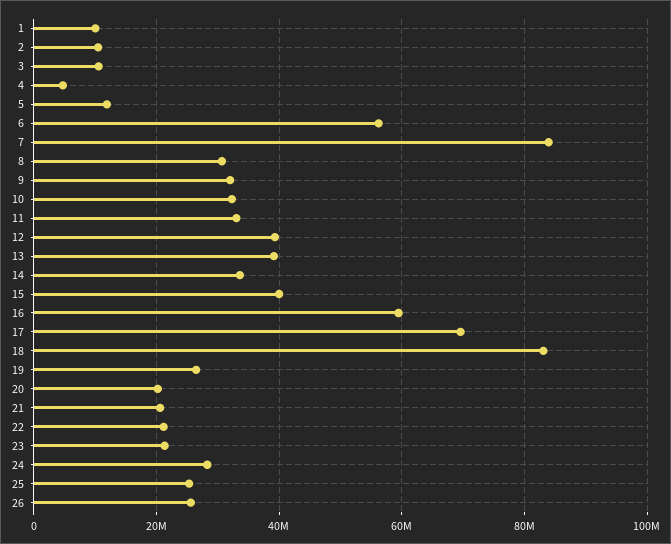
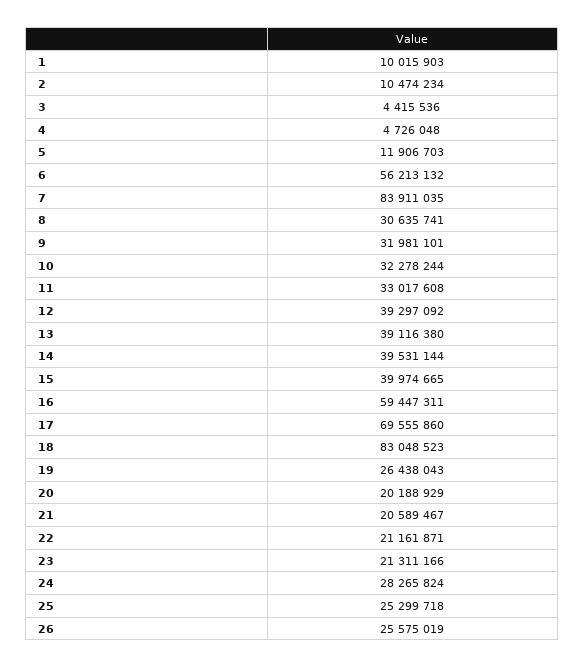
  {
    "1": 10015903,
    "2": 10474234,
-   "3": 10000000,
+   "3": 4415536,
    "4": 4726048,
    "5": 11906703,
    "6": 56213132,
    "7": 83911035,
    "8": 30635741,
    "9": 31981101,
    "10": 32278244,
    "11": 33017608,
    "12": 39297092,
    "13": 39116380,
-   "14": 34000000,
+   "14": 39531144,
    "15": 39974665,
    "16": 59447311,
    "17": 69555860,
    "18": 83048523,
    "19": 26438043,
    "20": 20188929,
    "21": 20589467,
    "22": 21161871,
    "23": 21311166,
    "24": 28265824,
    "25": 25299718,
    "26": 25575019
  }

